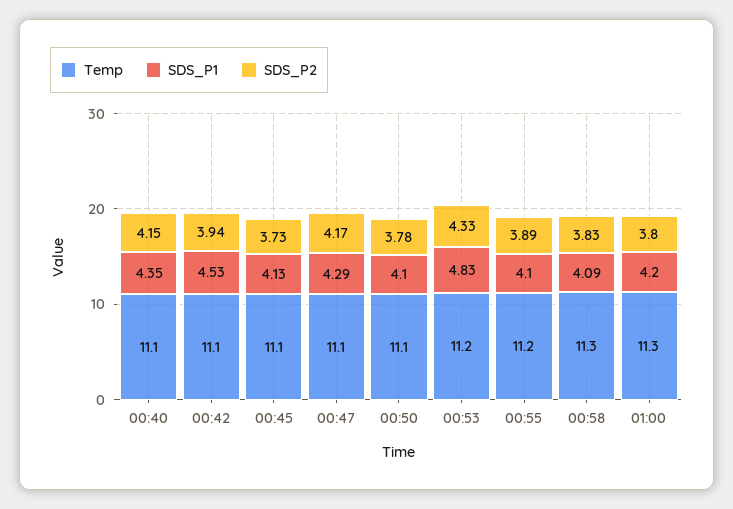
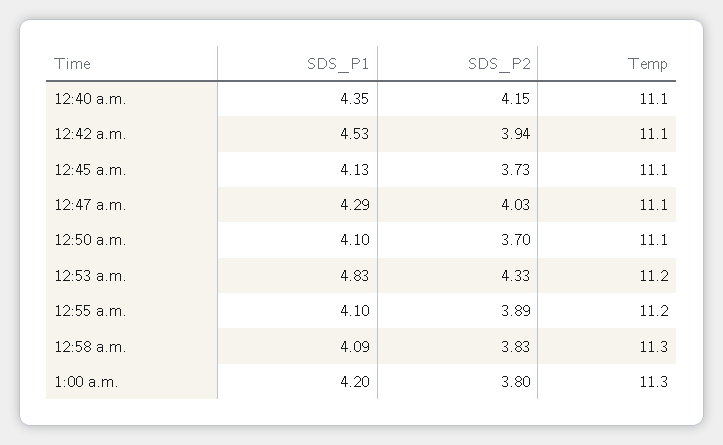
  {
    "Temp": {
      "00:40": 11.1,
      "00:42": 11.1,
      "00:45": 11.1,
      "00:47": 11.1,
      "00:50": 11.1,
      "00:53": 11.2,
      "00:55": 11.2,
      "00:58": 11.3,
      "01:00": 11.3
    },
    "SDS_P1": {
      "00:40": 4.35,
      "00:42": 4.53,
      "00:45": 4.13,
      "00:47": 4.29,
      "00:50": 4.1,
      "00:53": 4.83,
      "00:55": 4.1,
      "00:58": 4.09,
      "01:00": 4.2
    },
    "SDS_P2": {
      "00:40": 4.15,
      "00:42": 3.94,
      "00:45": 3.73,
-     "00:47": 4.17,
+     "00:47": 4.03,
-     "00:50": 3.78,
+     "00:50": 3.7,
      "00:53": 4.33,
      "00:55": 3.89,
      "00:58": 3.83,
      "01:00": 3.8
    }
  }

